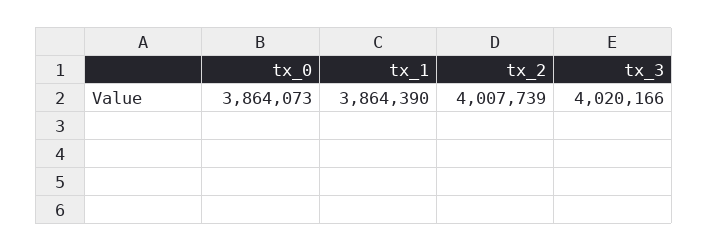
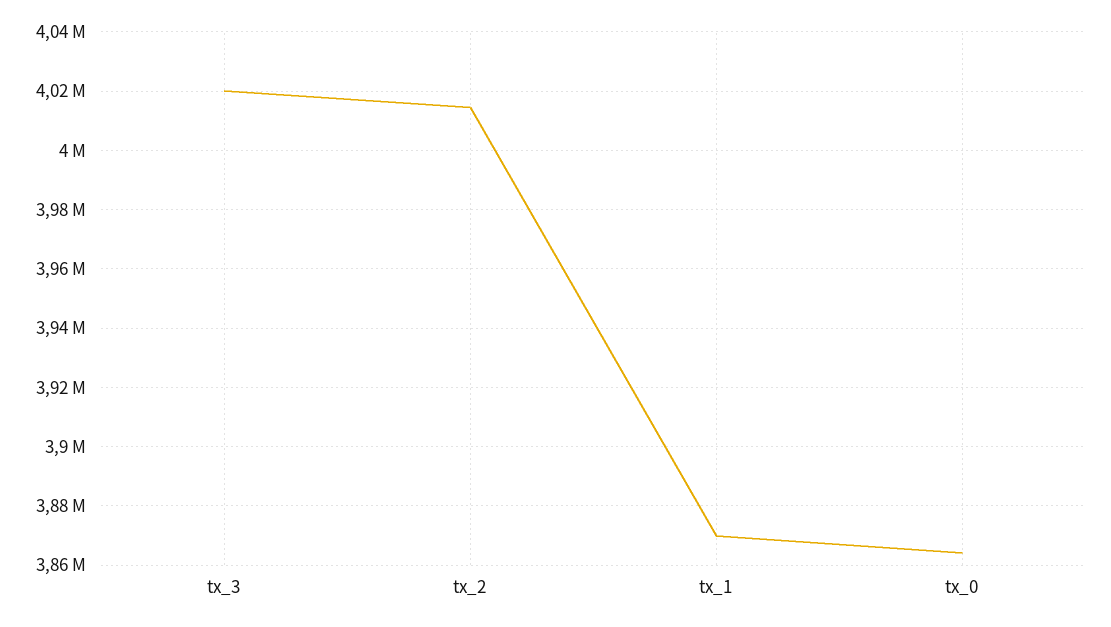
  {
    "tx_0": 3864073,
-   "tx_1": 3864390,
+   "tx_1": 3870000,
-   "tx_2": 4007739,
+   "tx_2": 4015000,
    "tx_3": 4020166
  }

